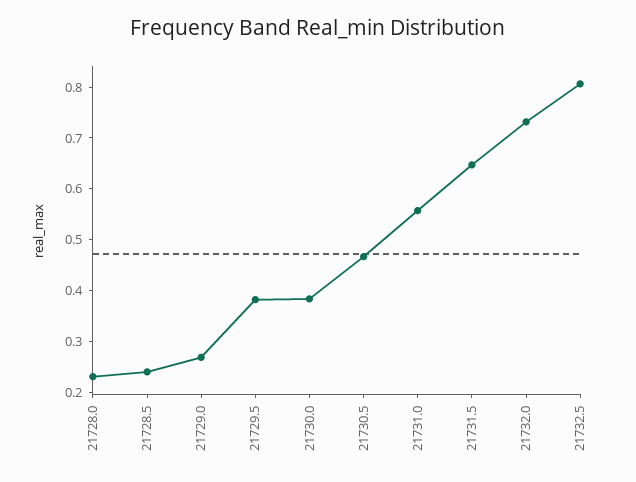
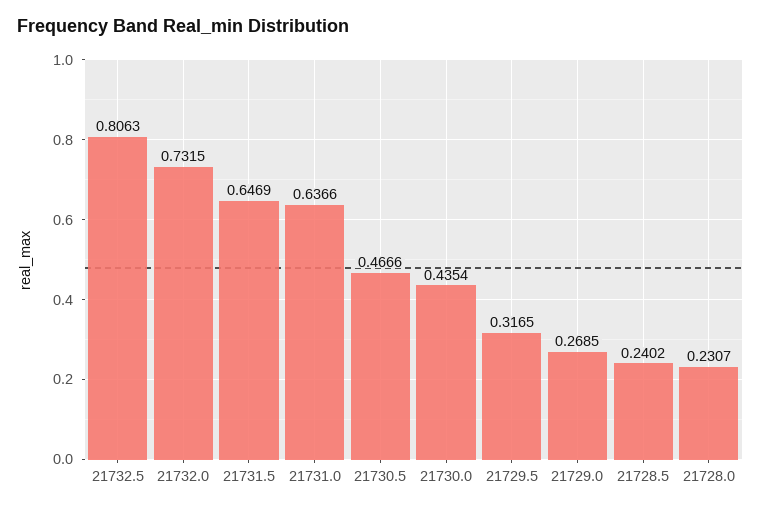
  {
    "21728.0": 0.2307,
    "21728.5": 0.2402,
    "21729.0": 0.2685,
-   "21729.5": 0.38,
+   "21729.5": 0.3165,
-   "21730.0": 0.38,
+   "21730.0": 0.4354,
    "21730.5": 0.4666,
-   "21731.0": 0.56,
+   "21731.0": 0.6366,
    "21731.5": 0.6469,
    "21732.0": 0.7315,
    "21732.5": 0.8063
  }

